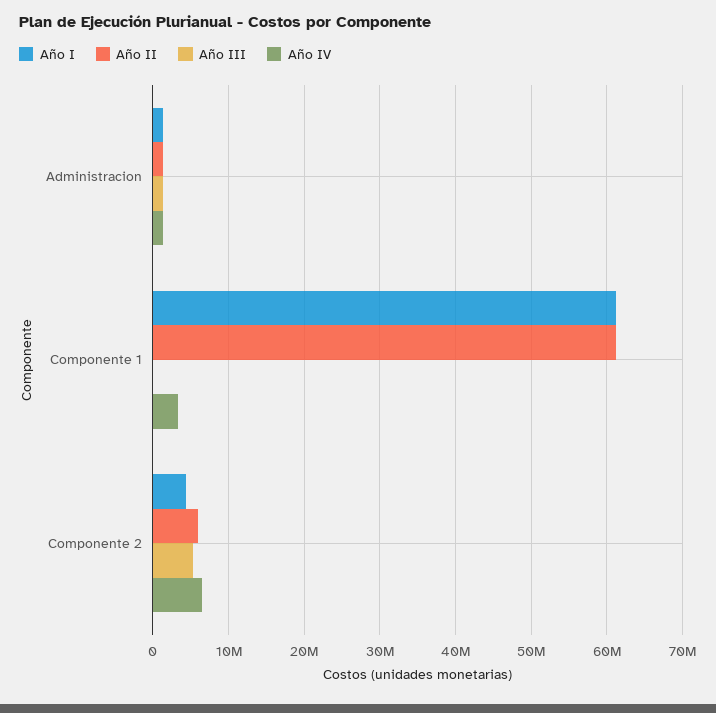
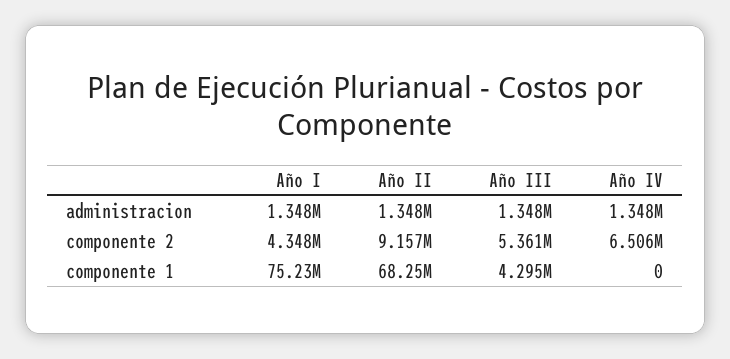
  {
    "Año I": {
      "Administracion": 1348000,
-     "Componente 1": 61000000,
+     "Componente 1": 75230000,
      "Componente 2": 4348000
    },
    "Año II": {
      "Administracion": 1348000,
-     "Componente 1": 61000000,
+     "Componente 1": 68250000,
-     "Componente 2": 6000000
+     "Componente 2": 9157000
    },
    "Año III": {
      "Administracion": 1348000,
-     "Componente 1": 0,
+     "Componente 1": 4295000,
      "Componente 2": 5361000
    },
    "Año IV": {
      "Administracion": 1348000,
-     "Componente 1": 3000000,
+     "Componente 1": 0,
      "Componente 2": 6506000
    }
  }

